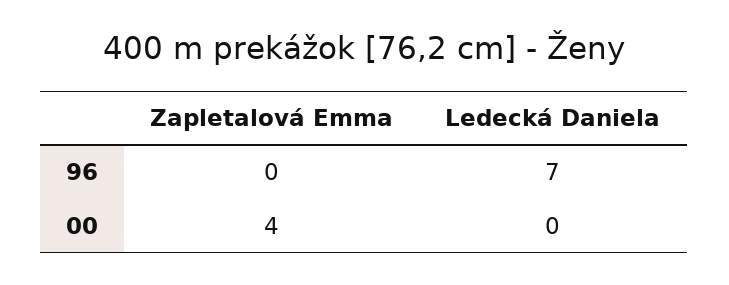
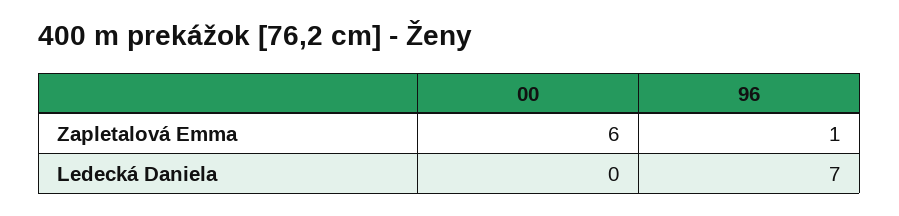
  {
    "Zapletalová Emma": {
-     "96": 0,
+     "96": 1,
-     "00": 4
+     "00": 6
    },
    "Ledecká Daniela": {
      "96": 7,
      "00": 0
    }
  }

